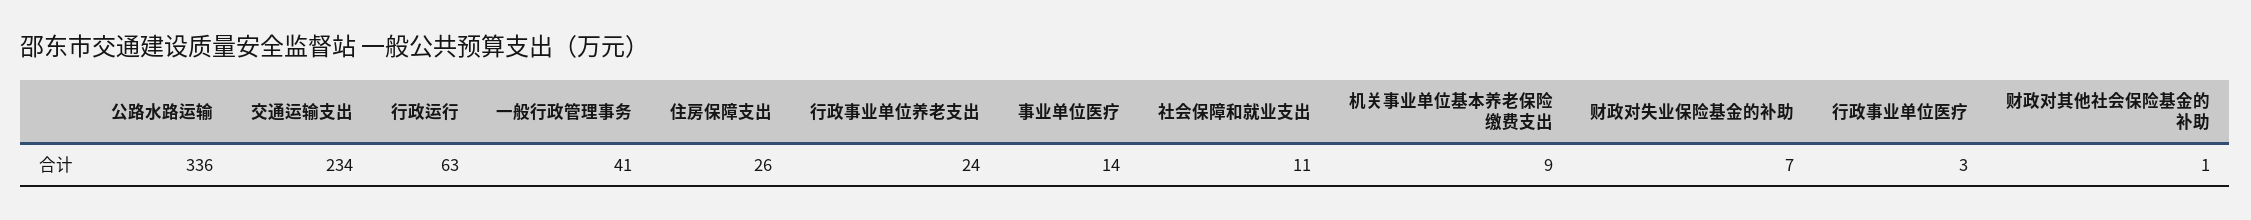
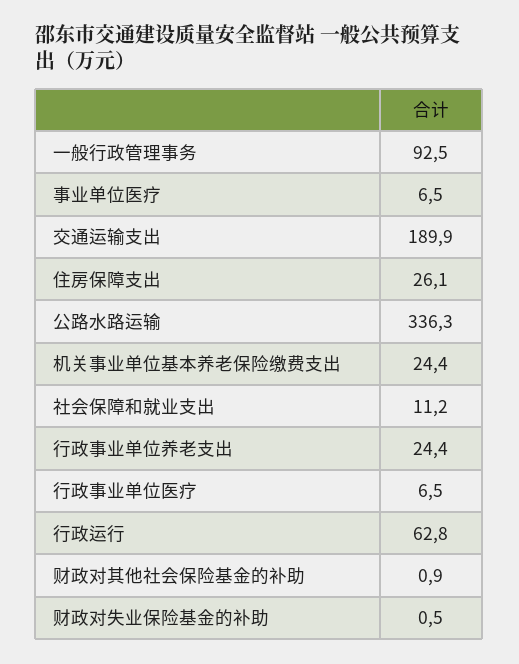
  {
    "公路水路运输": 336.3,
-   "交通运输支出": 234,
+   "交通运输支出": 189.9,
    "行政运行": 62.8,
-   "一般行政管理事务": 41,
+   "一般行政管理事务": 92.5,
    "住房保障支出": 26.1,
    "行政事业单位养老支出": 24.4,
-   "事业单位医疗": 14,
+   "事业单位医疗": 6.5,
    "社会保障和就业支出": 11.2,
-   "机关事业单位基本养老保险缴费支出": 9,
+   "机关事业单位基本养老保险缴费支出": 24.4,
-   "财政对失业保险基金的补助": 7,
+   "财政对失业保险基金的补助": 0.5,
-   "行政事业单位医疗": 3,
+   "行政事业单位医疗": 6.5,
    "财政对其他社会保险基金的补助": 0.9
  }

